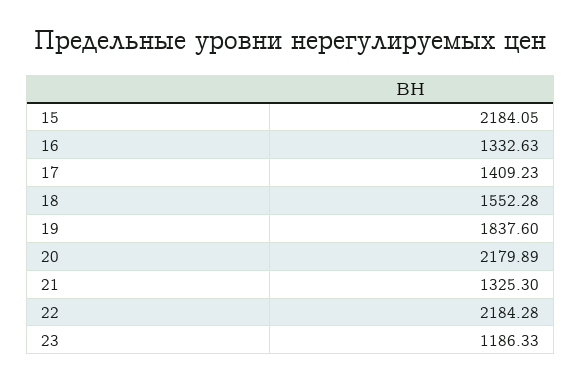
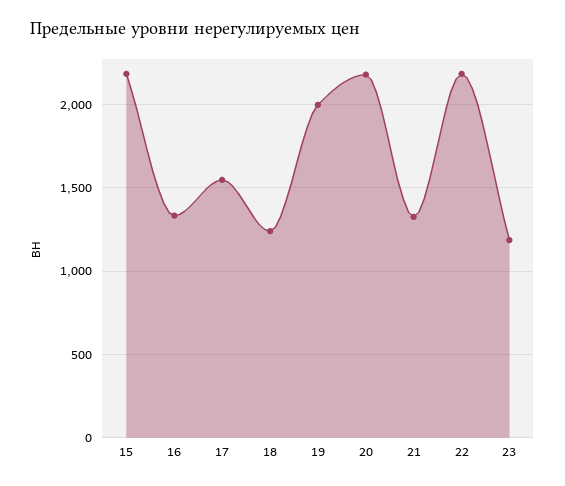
  {
    "15": 2184.05,
    "16": 1332.63,
-   "17": 1409.23,
+   "17": 1550,
-   "18": 1552.28,
+   "18": 1250,
-   "19": 1837.6,
+   "19": 2000,
    "20": 2179.89,
    "21": 1325.3,
    "22": 2184.28,
    "23": 1186.33
  }

